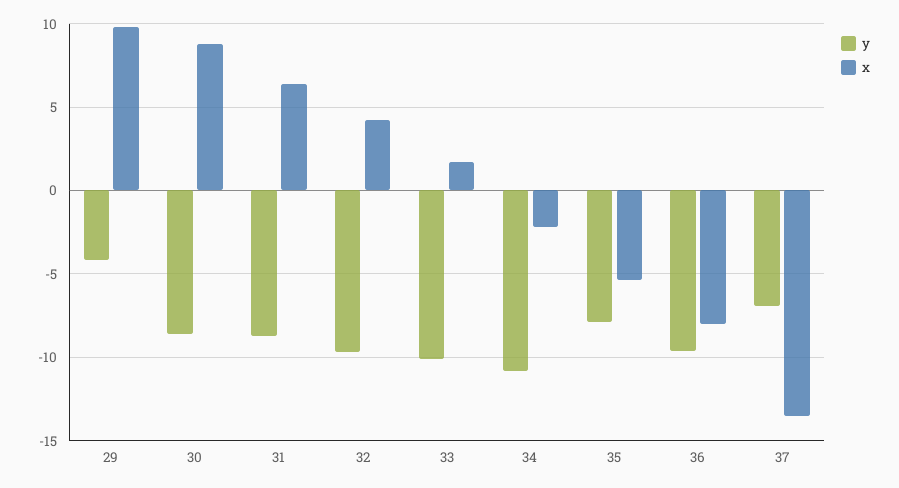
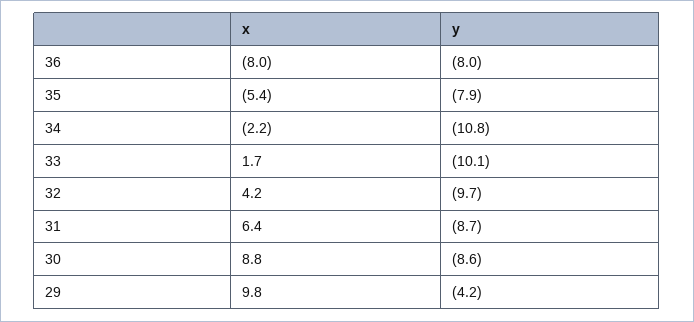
  {
    "y": {
      "29": -4.2,
      "30": -8.6,
      "31": -8.7,
      "32": -9.7,
      "33": -10.1,
      "34": -10.8,
      "35": -7.9,
-     "36": -9.5,
+     "36": -8
-     "37": -7
    },
    "x": {
      "29": 9.8,
      "30": 8.8,
      "31": 6.4,
      "32": 4.2,
      "33": 1.7,
      "34": -2.2,
      "35": -5.4,
-     "36": -8,
+     "36": -8
-     "37": -13.5
    }
  }

